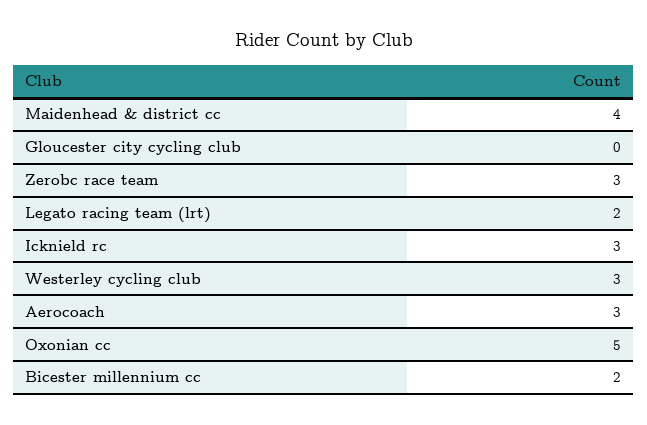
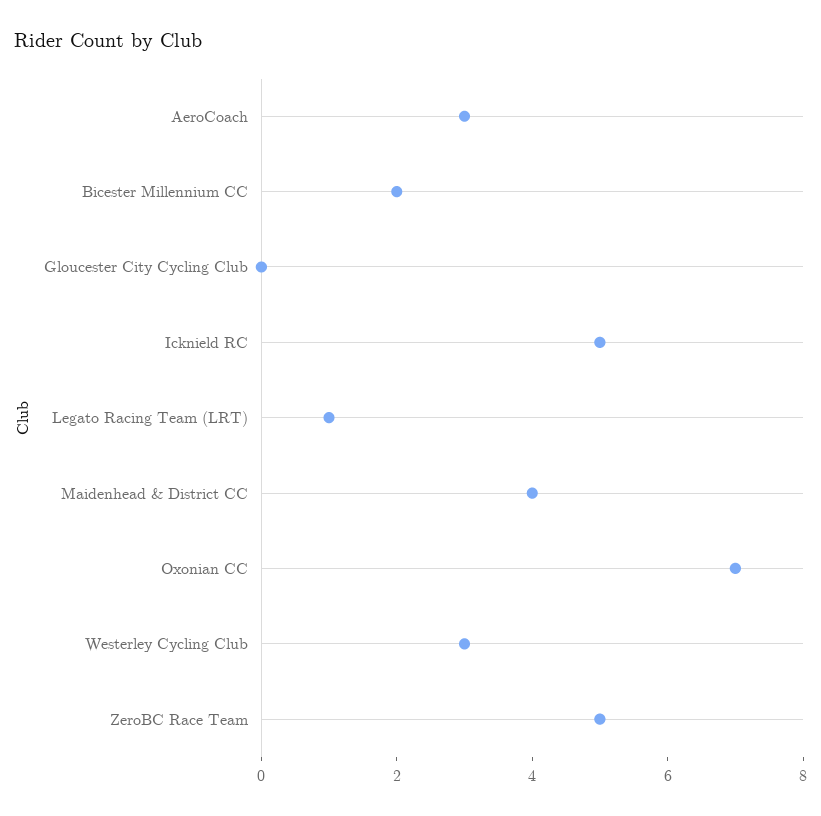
  {
    "Maidenhead & district cc": 4,
    "Gloucester city cycling club": 0,
-   "Zerobc race team": 3,
+   "Zerobc race team": 5,
-   "Legato racing team (lrt)": 2,
+   "Legato racing team (lrt)": 1,
-   "Icknield rc": 3,
+   "Icknield rc": 5,
    "Westerley cycling club": 3,
    "Aerocoach": 3,
-   "Oxonian cc": 5,
+   "Oxonian cc": 7,
    "Bicester millennium cc": 2
  }

